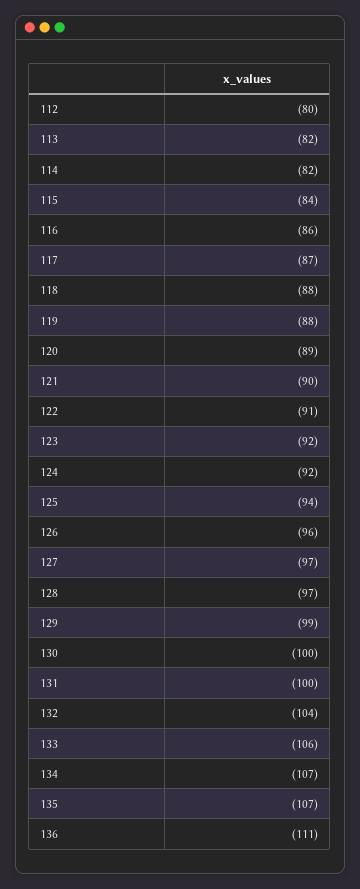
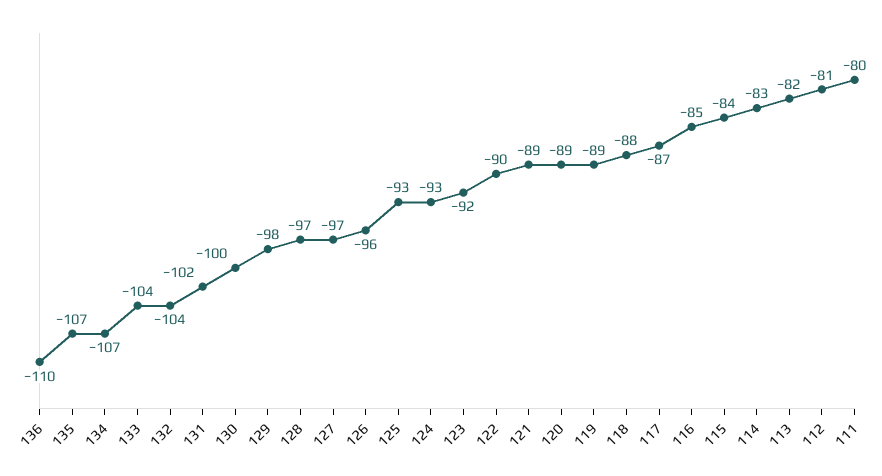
  {
-   "112": -80,
+   "112": -81,
    "113": -82,
-   "114": -82,
+   "114": -83,
    "115": -84,
-   "116": -86,
+   "116": -85,
    "117": -87,
    "118": -88,
-   "119": -88,
+   "119": -89,
    "120": -89,
-   "121": -90,
+   "121": -89,
-   "122": -91,
+   "122": -90,
    "123": -92,
-   "124": -92,
+   "124": -93,
-   "125": -94,
+   "125": -93,
    "126": -96,
    "127": -97,
    "128": -97,
-   "129": -99,
+   "129": -98,
    "130": -100,
-   "131": -100,
+   "131": -102,
    "132": -104,
-   "133": -106,
+   "133": -104,
    "134": -107,
    "135": -107,
-   "136": -111
+   "136": -110,
+   "111": -80
  }

